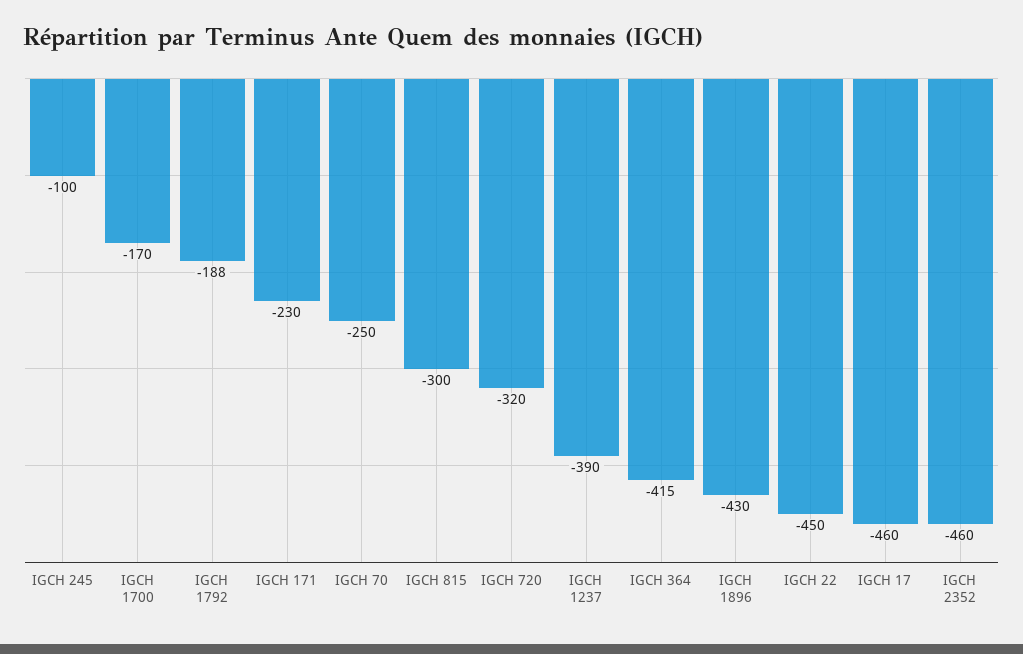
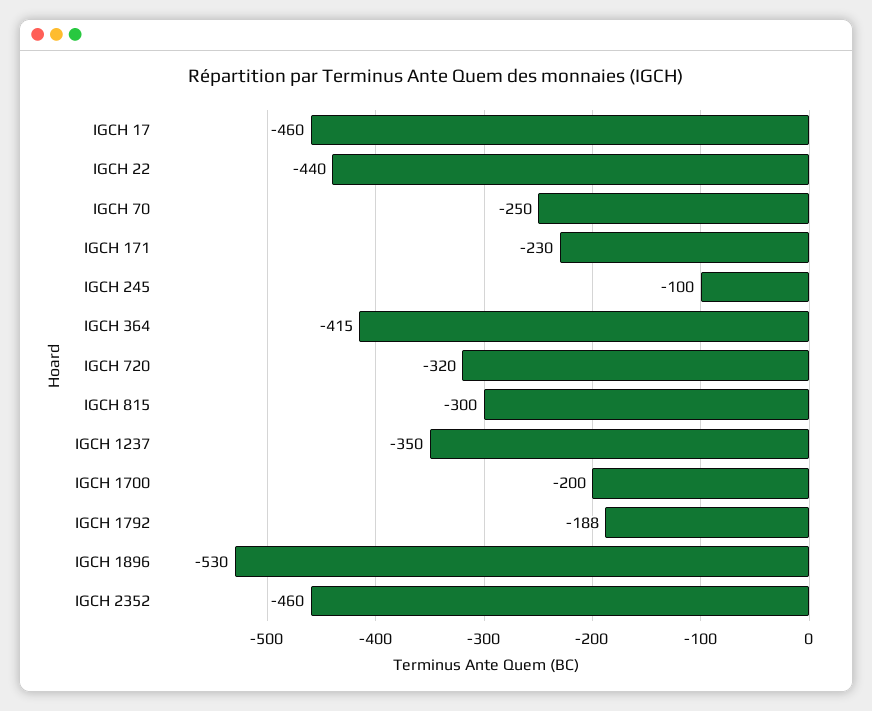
  {
    "IGCH 245": -100,
-   "IGCH 1700": -170,
+   "IGCH 1700": -200,
    "IGCH 1792": -188,
    "IGCH 171": -230,
    "IGCH 70": -250,
    "IGCH 815": -300,
    "IGCH 720": -320,
-   "IGCH 1237": -390,
+   "IGCH 1237": -350,
    "IGCH 364": -415,
-   "IGCH 1896": -430,
+   "IGCH 1896": -530,
-   "IGCH 22": -450,
+   "IGCH 22": -440,
    "IGCH 17": -460,
    "IGCH 2352": -460
  }

